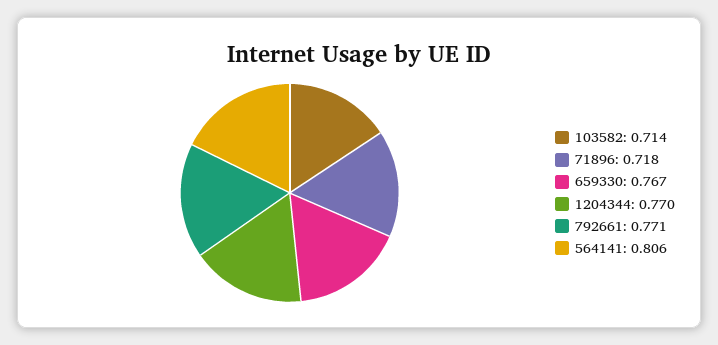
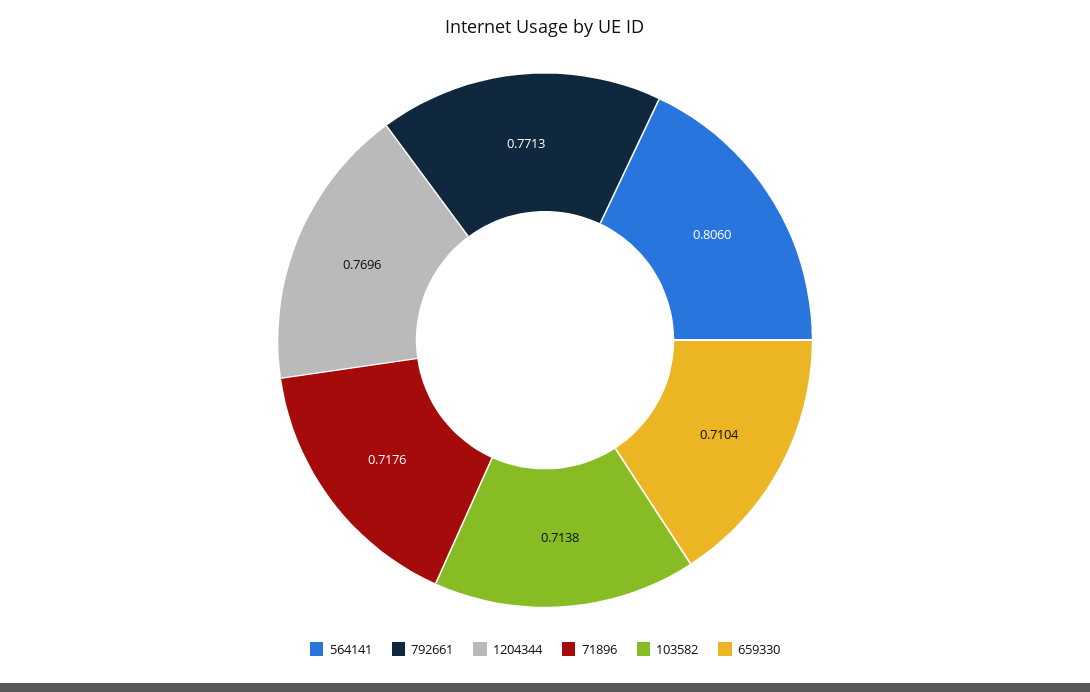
  {
    "103582": 0.7138,
    "71896": 0.7176,
-   "659330": 0.767,
+   "659330": 0.7104,
    "1204344": 0.7696,
    "792661": 0.7713,
    "564141": 0.806
  }

